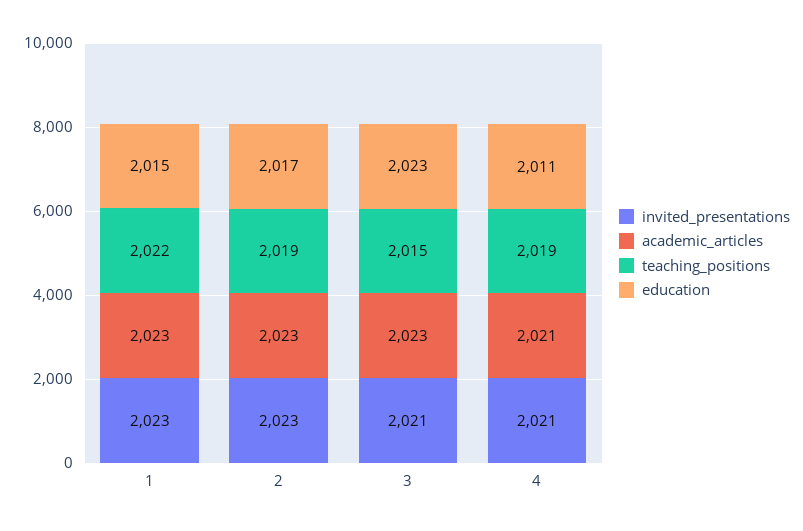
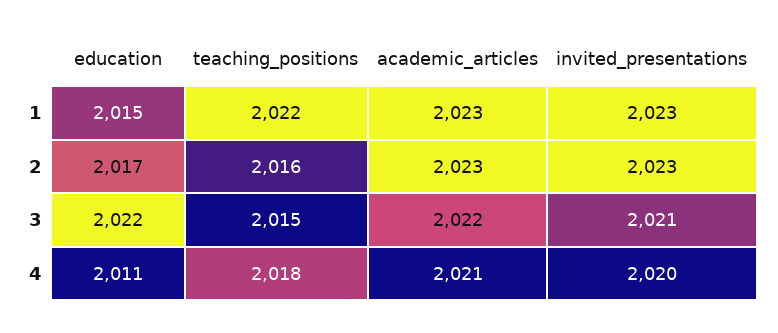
  {
    "invited_presentations": {
      "1": 2023,
      "2": 2023,
      "3": 2021,
-     "4": 2021
+     "4": 2020
    },
    "academic_articles": {
      "1": 2023,
      "2": 2023,
-     "3": 2023,
+     "3": 2022,
      "4": 2021
    },
    "teaching_positions": {
      "1": 2022,
-     "2": 2019,
+     "2": 2016,
      "3": 2015,
-     "4": 2019
+     "4": 2018
    },
    "education": {
      "1": 2015,
      "2": 2017,
-     "3": 2023,
+     "3": 2022,
      "4": 2011
    }
  }

